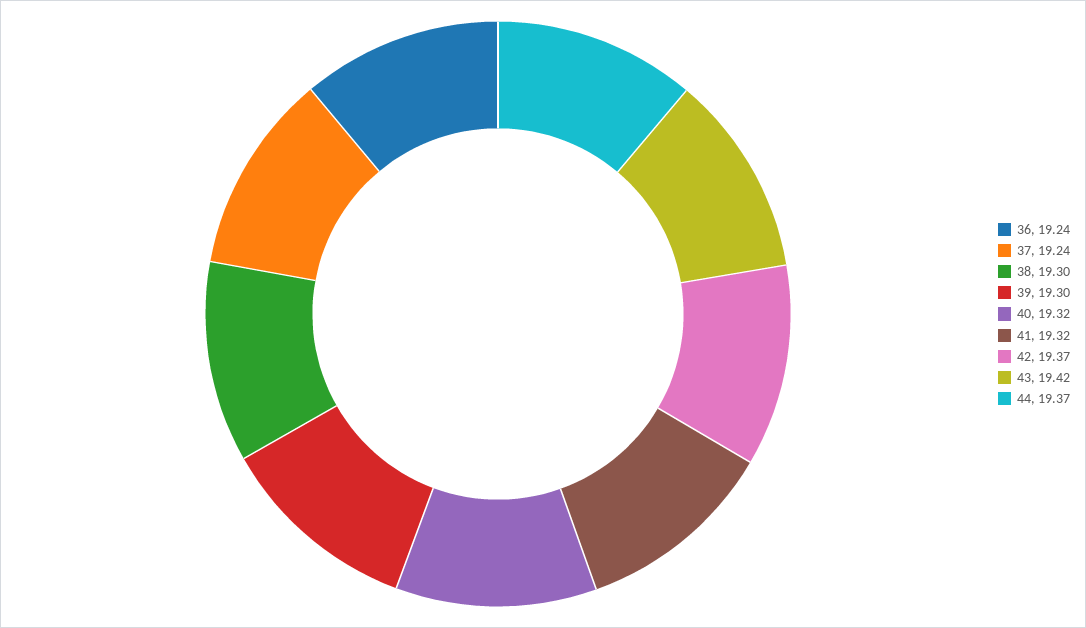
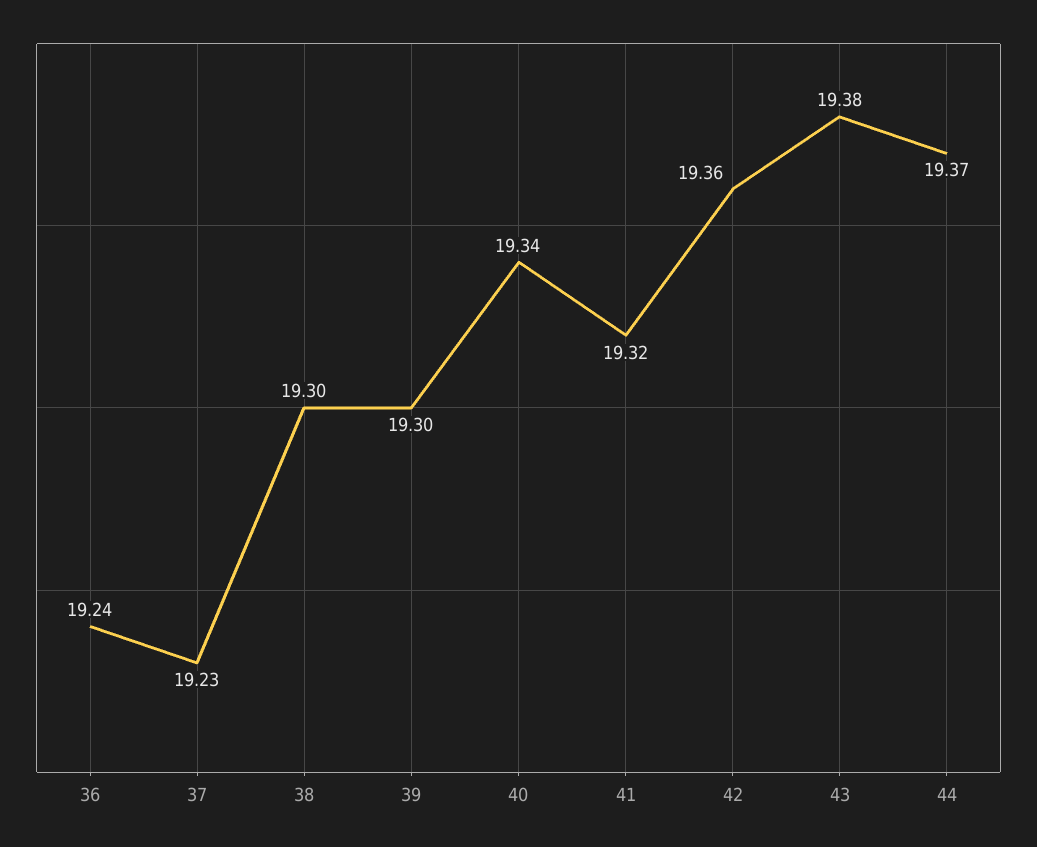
  {
    "36": 19.24,
-   "37": 19.24,
+   "37": 19.23,
    "38": 19.3,
    "39": 19.3,
-   "40": 19.32,
+   "40": 19.34,
    "41": 19.32,
-   "42": 19.37,
+   "42": 19.36,
-   "43": 19.42,
+   "43": 19.38,
    "44": 19.37
  }

